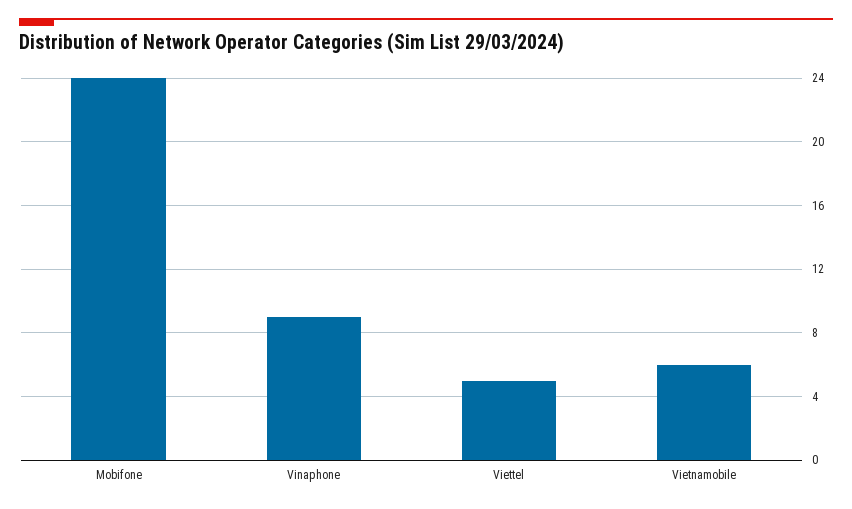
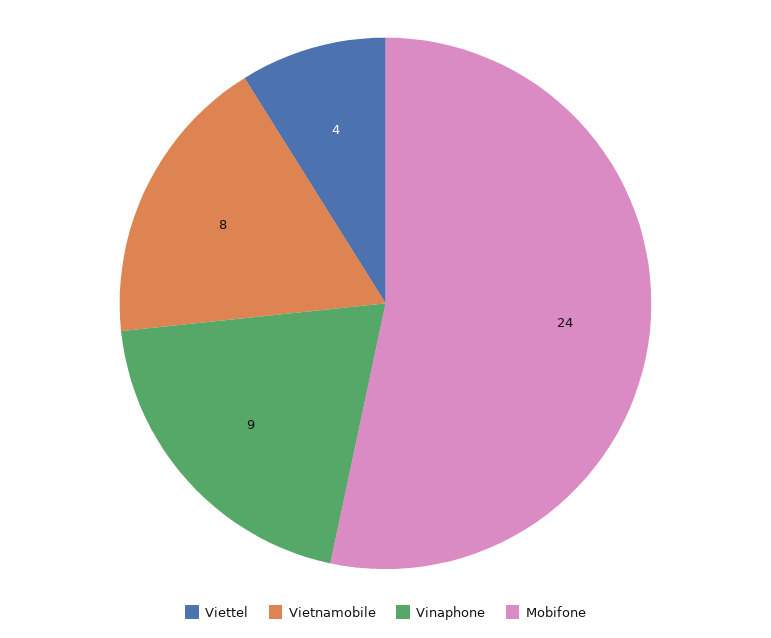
  {
    "Mobifone": 24,
    "Vinaphone": 9,
-   "Viettel": 5,
+   "Viettel": 4,
-   "Vietnamobile": 6
+   "Vietnamobile": 8
  }

